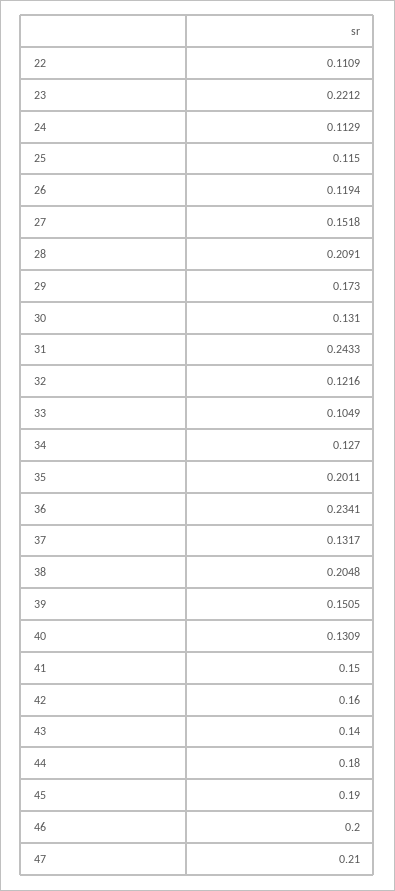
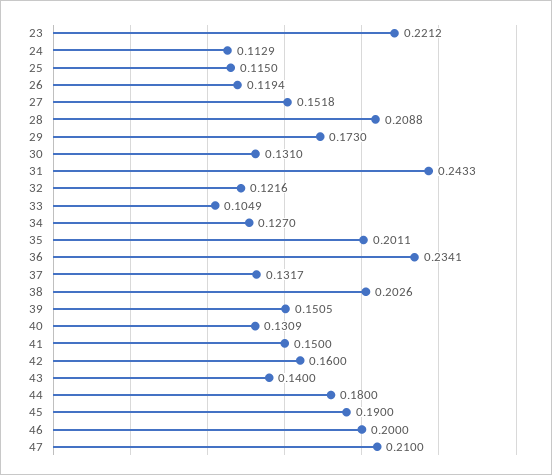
  {
-   "22": 0.1109,
    "23": 0.2212,
    "24": 0.1129,
    "25": 0.115,
    "26": 0.1194,
    "27": 0.1518,
-   "28": 0.2091,
+   "28": 0.2088,
    "29": 0.173,
    "30": 0.131,
    "31": 0.2433,
    "32": 0.1216,
    "33": 0.1049,
    "34": 0.127,
    "35": 0.2011,
    "36": 0.2341,
    "37": 0.1317,
-   "38": 0.2048,
+   "38": 0.2026,
    "39": 0.1505,
    "40": 0.1309,
    "41": 0.15,
    "42": 0.16,
    "43": 0.14,
    "44": 0.18,
    "45": 0.19,
    "46": 0.2,
    "47": 0.21
  }

